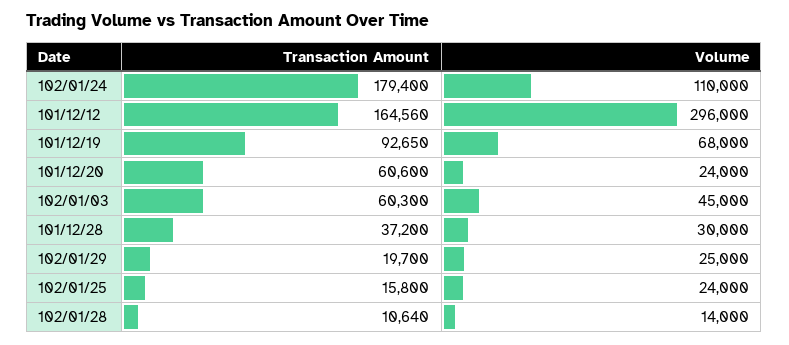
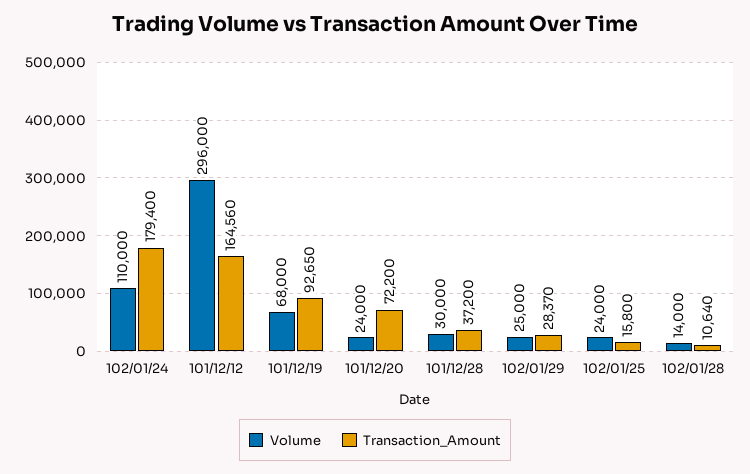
  {
    "Transaction Amount": {
      "102/01/24": 179400,
      "101/12/12": 164560,
      "101/12/19": 92650,
-     "101/12/20": 60600,
+     "101/12/20": 72200,
-     "102/01/03": 60300,
      "101/12/28": 37200,
-     "102/01/29": 19700,
+     "102/01/29": 28370,
      "102/01/25": 15800,
      "102/01/28": 10640
    },
    "Volume": {
      "102/01/24": 110000,
      "101/12/12": 296000,
      "101/12/19": 68000,
      "101/12/20": 24000,
-     "102/01/03": 45000,
      "101/12/28": 30000,
      "102/01/29": 25000,
      "102/01/25": 24000,
      "102/01/28": 14000
    }
  }

